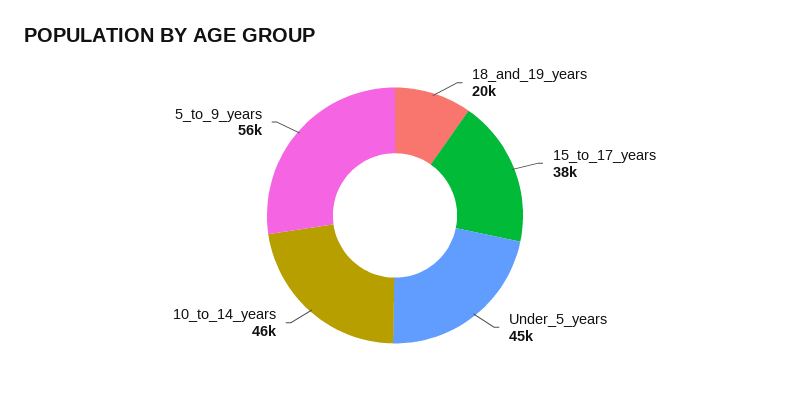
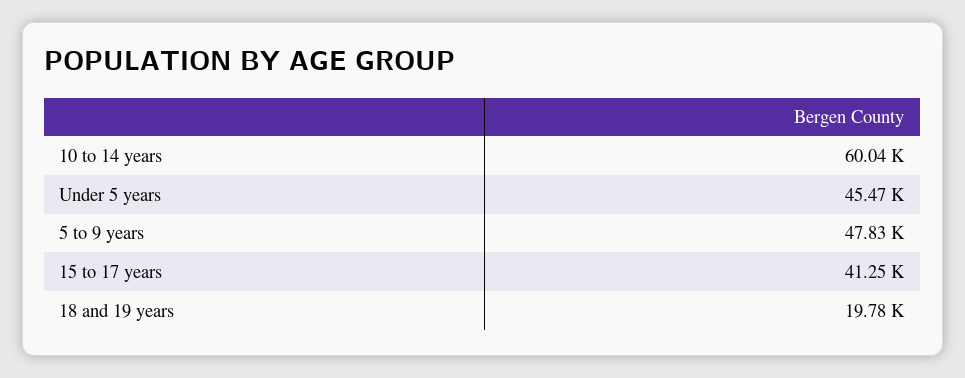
  {
    "18_and_19_years": 19780,
-   "15_to_17_years": 38000,
+   "15_to_17_years": 41250,
    "Under_5_years": 45470,
-   "10_to_14_years": 46000,
+   "10_to_14_years": 60040,
-   "5_to_9_years": 56000
+   "5_to_9_years": 47830
  }

